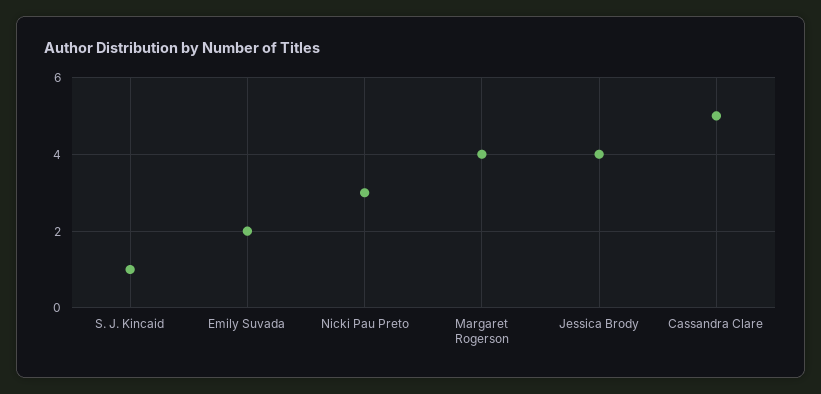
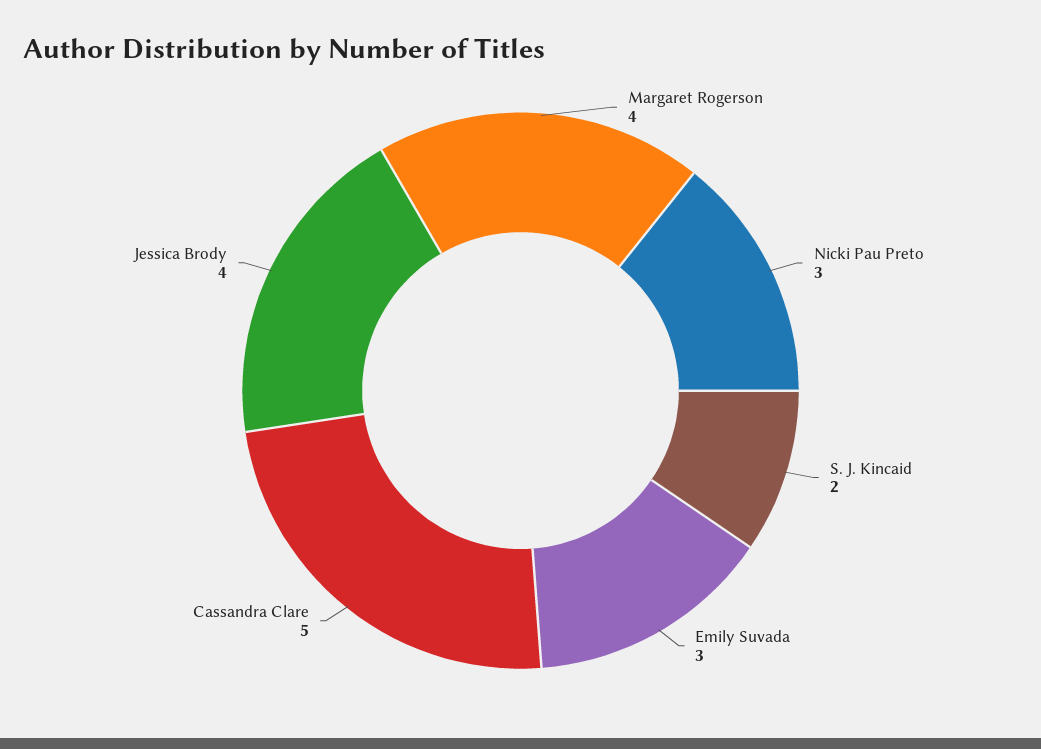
  {
-   "S. J. Kincaid": 1,
+   "S. J. Kincaid": 2,
-   "Emily Suvada": 2,
+   "Emily Suvada": 3,
    "Nicki Pau Preto": 3,
    "Margaret Rogerson": 4,
    "Jessica Brody": 4,
    "Cassandra Clare": 5
  }

